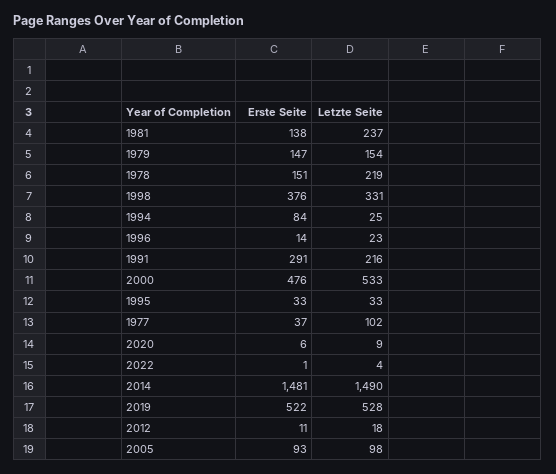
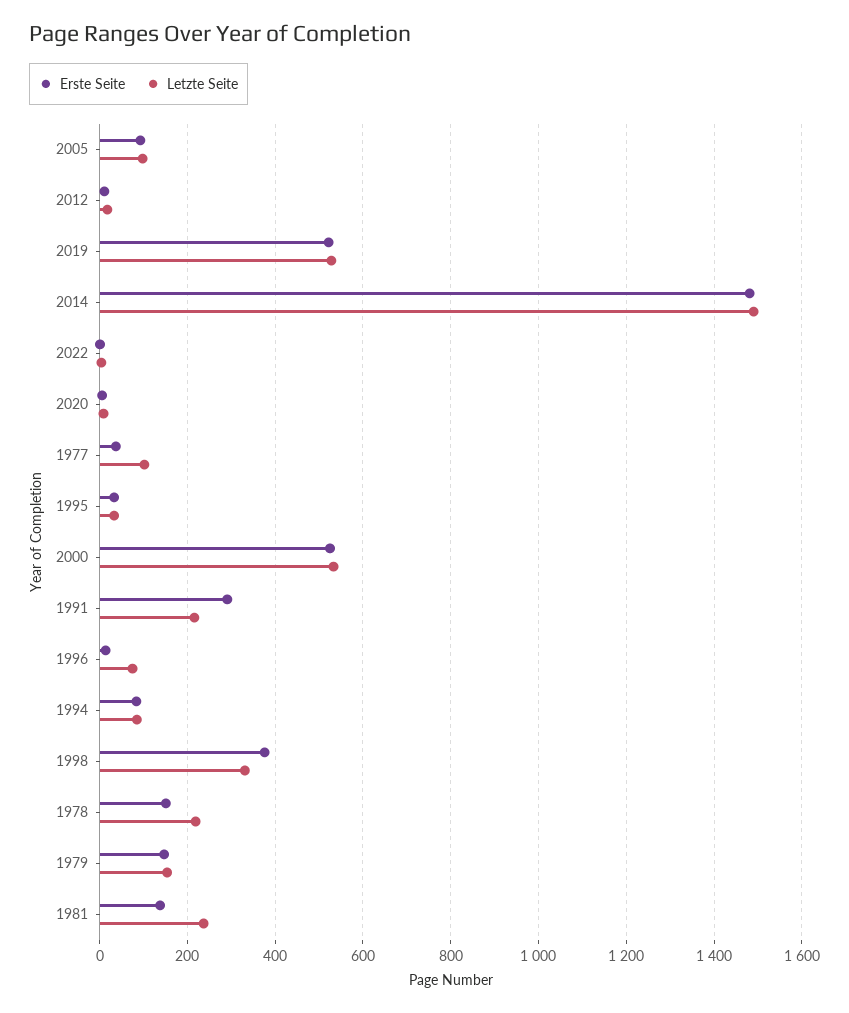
  {
    "Erste Seite": {
      "1981": 138,
      "1979": 147,
      "1978": 151,
      "1998": 376,
      "1994": 84,
      "1996": 14,
      "1991": 291,
-     "2000": 476,
+     "2000": 520,
      "1995": 33,
      "1977": 37,
      "2020": 6,
      "2022": 1,
      "2014": 1481,
      "2019": 522,
      "2012": 11,
      "2005": 93
    },
    "Letzte Seite": {
      "1981": 237,
      "1979": 154,
      "1978": 219,
      "1998": 331,
-     "1994": 25,
+     "1994": 80,
-     "1996": 23,
+     "1996": 80,
      "1991": 216,
      "2000": 533,
      "1995": 33,
      "1977": 102,
      "2020": 9,
      "2022": 4,
      "2014": 1490,
      "2019": 528,
      "2012": 18,
      "2005": 98
    }
  }

